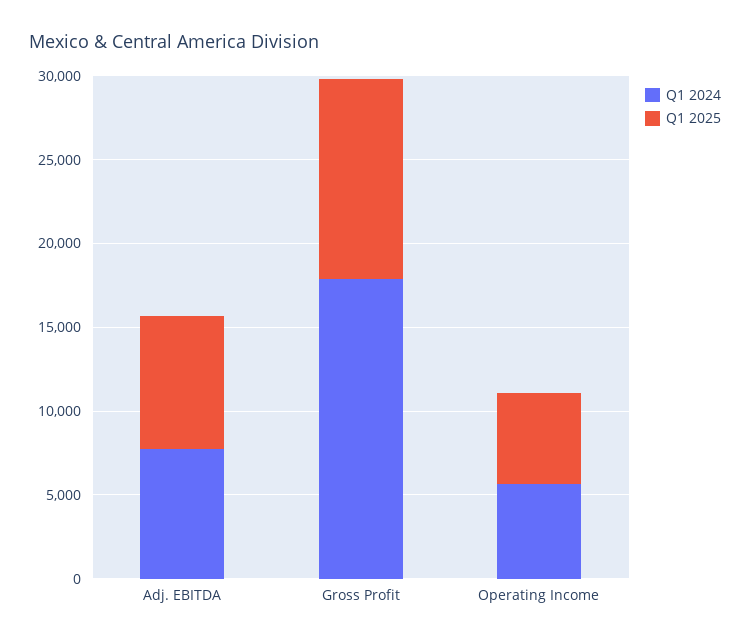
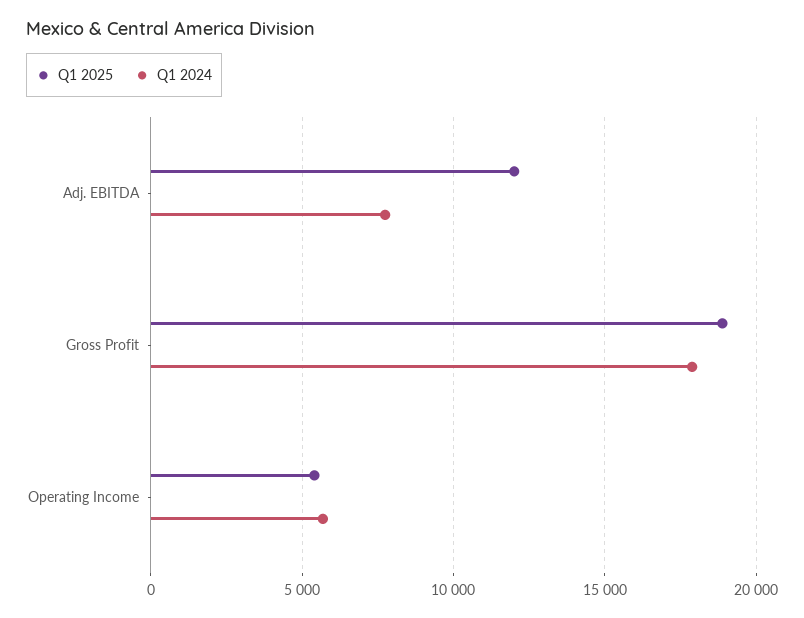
  {
    "Q1 2024": {
      "Adj. EBITDA": 7500,
      "Gross Profit": 18000,
      "Operating Income": 5500
    },
    "Q1 2025": {
-     "Adj. EBITDA": 8000,
+     "Adj. EBITDA": 12000,
-     "Gross Profit": 12000,
+     "Gross Profit": 19000,
      "Operating Income": 5500
    }
  }

